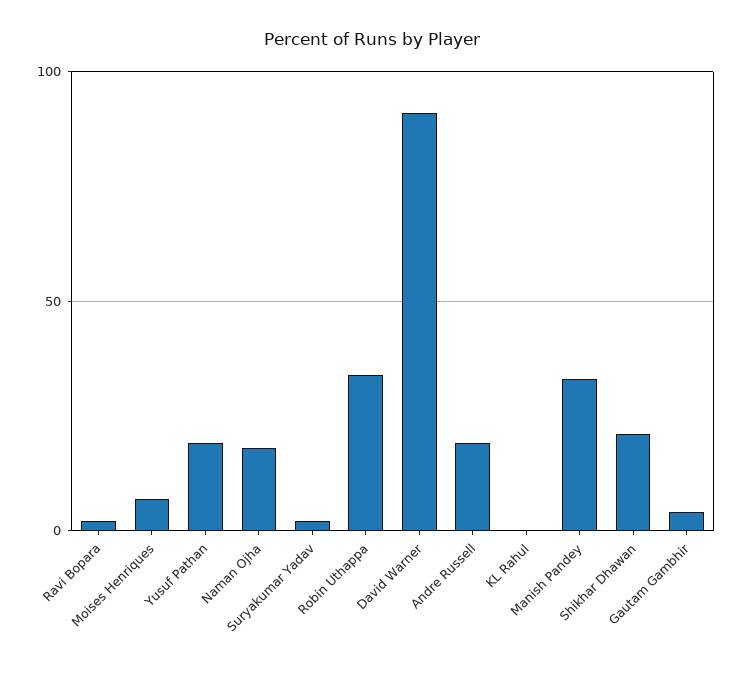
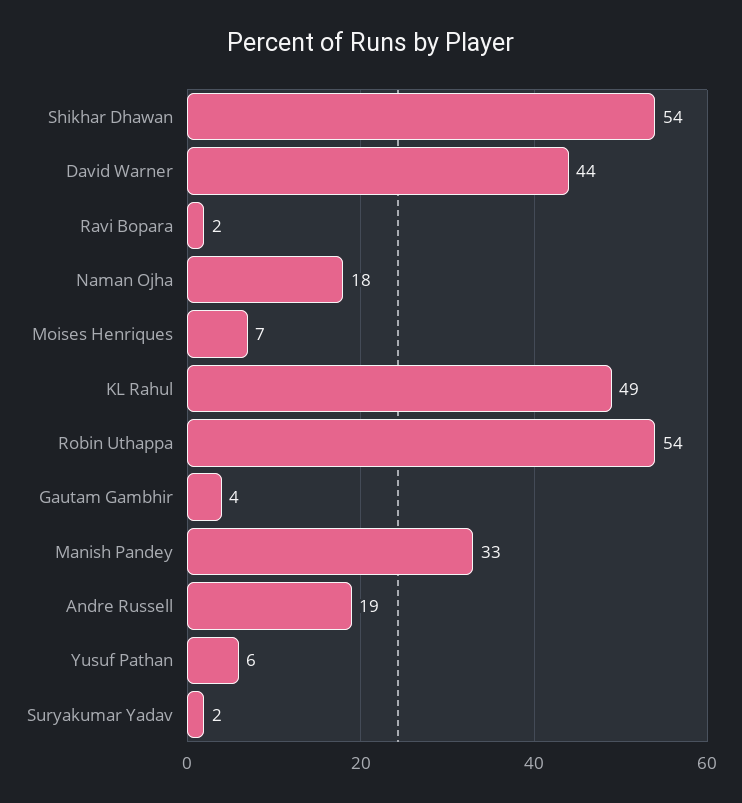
  {
    "Ravi Bopara": 2,
    "Moises Henriques": 7,
-   "Yusuf Pathan": 20,
+   "Yusuf Pathan": 6,
    "Naman Ojha": 18,
    "Suryakumar Yadav": 2,
-   "Robin Uthappa": 35,
+   "Robin Uthappa": 54,
-   "David Warner": 90,
+   "David Warner": 44,
    "Andre Russell": 19,
-   "KL Rahul": 0,
+   "KL Rahul": 49,
    "Manish Pandey": 33,
-   "Shikhar Dhawan": 20,
+   "Shikhar Dhawan": 54,
    "Gautam Gambhir": 4
  }

